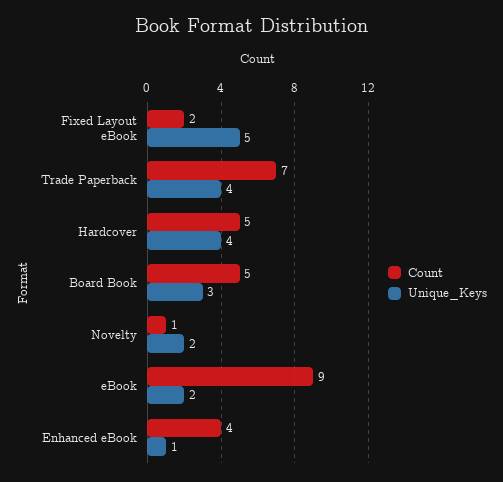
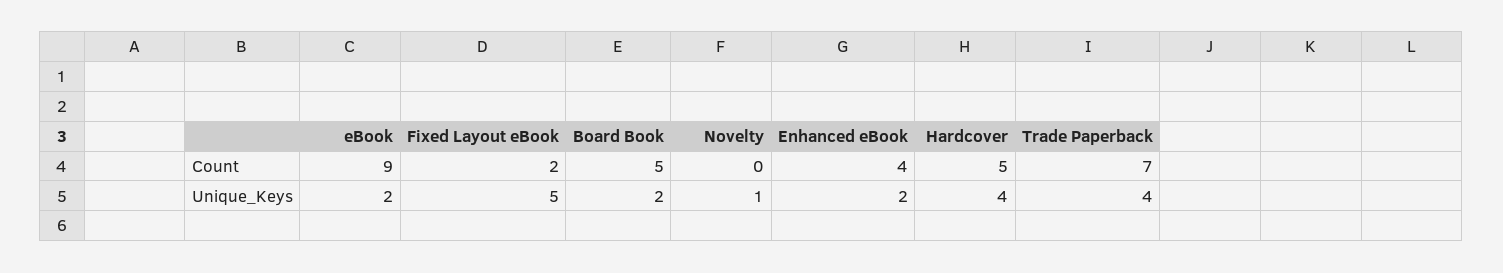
  {
    "Count": {
      "Fixed Layout eBook": 2,
      "Trade Paperback": 7,
      "Hardcover": 5,
      "Board Book": 5,
-     "Novelty": 1,
+     "Novelty": 0,
      "eBook": 9,
      "Enhanced eBook": 4
    },
    "Unique_Keys": {
      "Fixed Layout eBook": 5,
      "Trade Paperback": 4,
      "Hardcover": 4,
-     "Board Book": 3,
+     "Board Book": 2,
-     "Novelty": 2,
+     "Novelty": 1,
      "eBook": 2,
-     "Enhanced eBook": 1
+     "Enhanced eBook": 2
    }
  }

